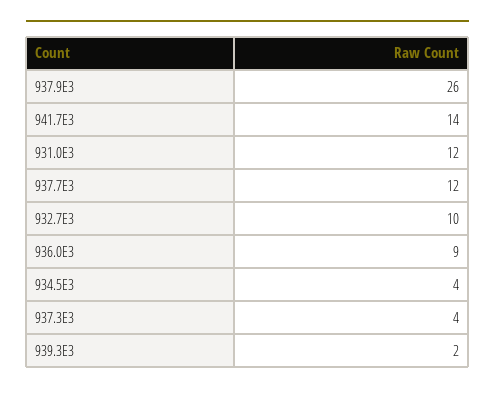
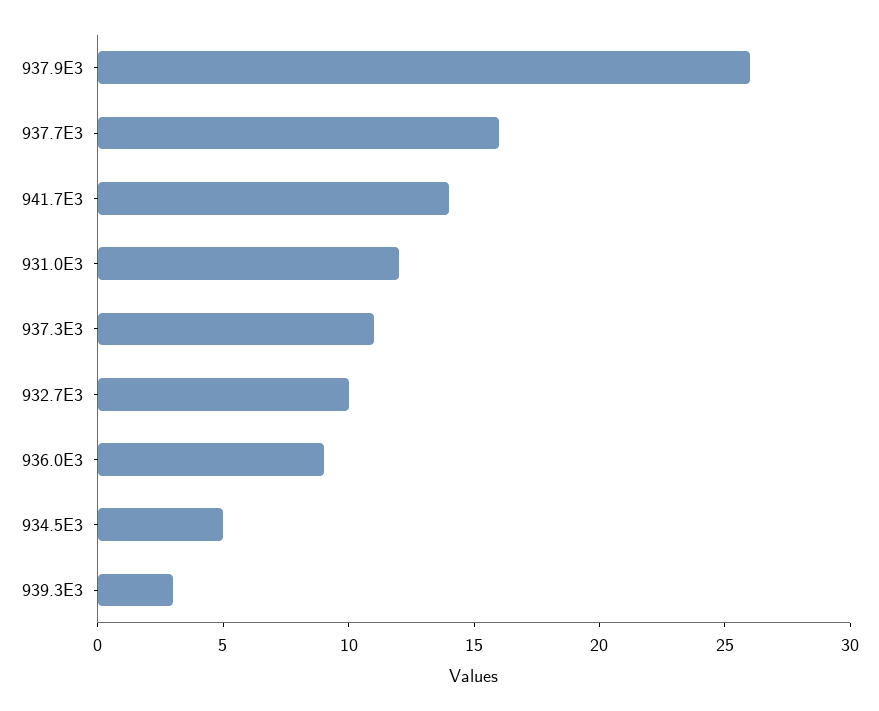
  {
    "937.9E3": 26,
    "941.7E3": 14,
    "931.0E3": 12,
-   "937.7E3": 12,
+   "937.7E3": 16,
    "932.7E3": 10,
    "936.0E3": 9,
-   "934.5E3": 4,
+   "934.5E3": 5,
-   "937.3E3": 4,
+   "937.3E3": 11,
-   "939.3E3": 2
+   "939.3E3": 3
  }

